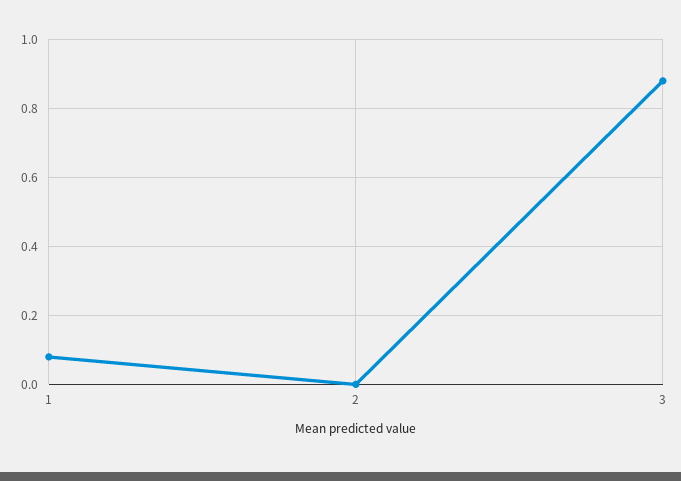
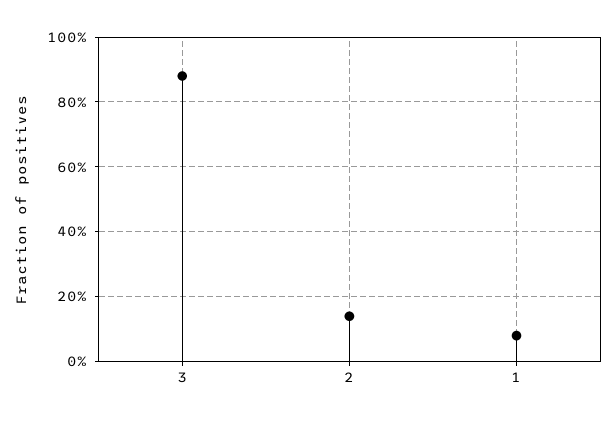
  {
    "1": 0.1,
-   "2": 0,
+   "2": 0.15,
    "3": 0.9
  }

